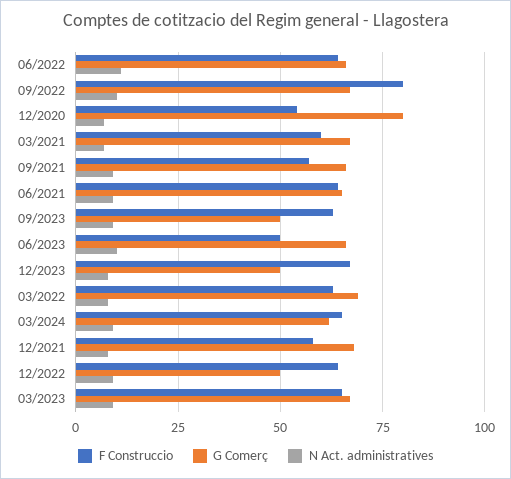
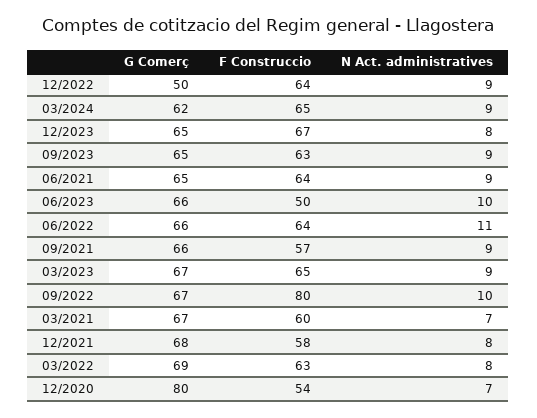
  {
    "F Construccio": {
      "06/2022": 64,
      "09/2022": 80,
      "12/2020": 54,
      "03/2021": 60,
      "09/2021": 57,
      "06/2021": 64,
      "09/2023": 63,
      "06/2023": 50,
      "12/2023": 67,
      "03/2022": 63,
      "03/2024": 65,
      "12/2021": 58,
      "12/2022": 64,
      "03/2023": 65
    },
    "G Comerç": {
      "06/2022": 66,
      "09/2022": 67,
      "12/2020": 80,
      "03/2021": 67,
      "09/2021": 66,
      "06/2021": 65,
-     "09/2023": 50,
+     "09/2023": 65,
      "06/2023": 66,
-     "12/2023": 50,
+     "12/2023": 65,
      "03/2022": 69,
      "03/2024": 62,
      "12/2021": 68,
      "12/2022": 50,
      "03/2023": 67
    },
    "N Act. administratives": {
      "06/2022": 11,
      "09/2022": 10,
      "12/2020": 7,
      "03/2021": 7,
      "09/2021": 9,
      "06/2021": 9,
      "09/2023": 9,
      "06/2023": 10,
      "12/2023": 8,
      "03/2022": 8,
      "03/2024": 9,
      "12/2021": 8,
      "12/2022": 9,
      "03/2023": 9
    }
  }

